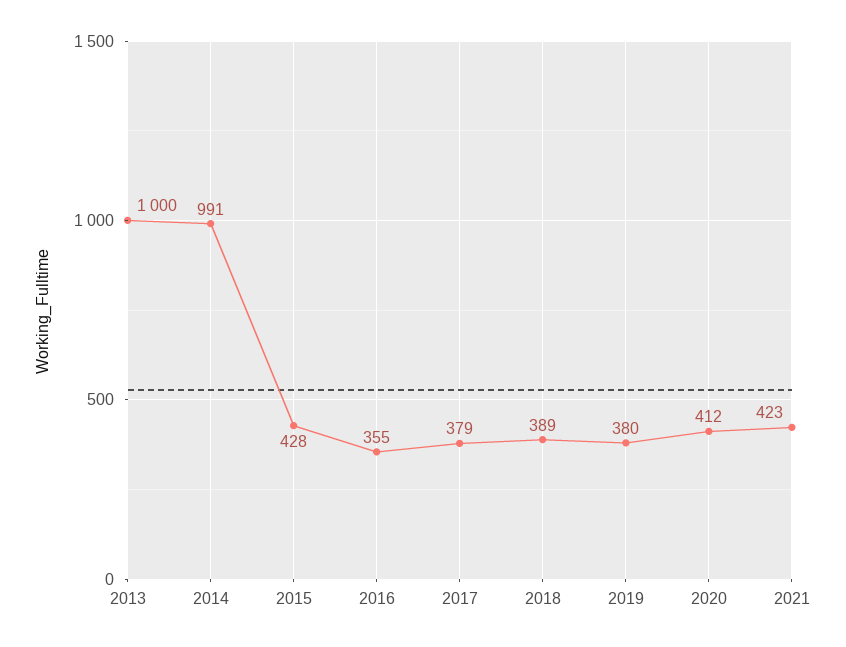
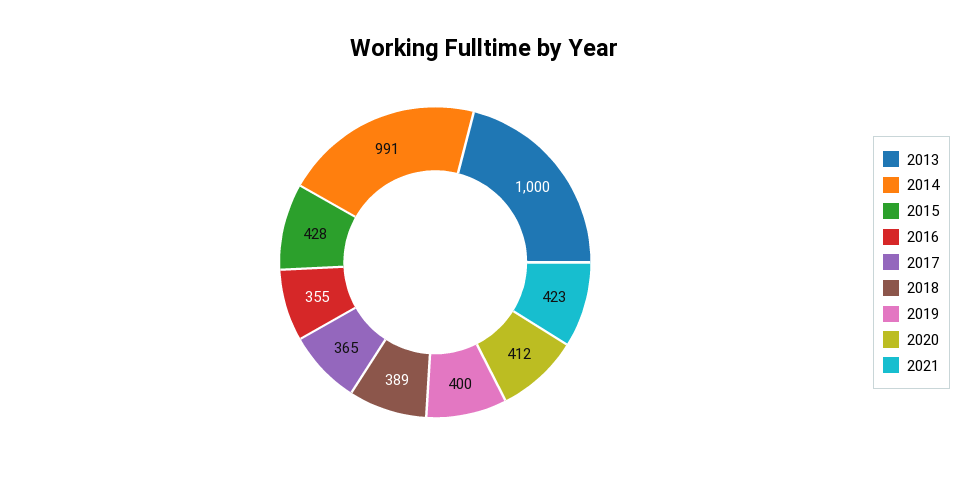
  {
    "2013": 1000,
    "2014": 991,
    "2015": 428,
    "2016": 355,
-   "2017": 379,
+   "2017": 365,
    "2018": 389,
-   "2019": 380,
+   "2019": 400,
    "2020": 412,
    "2021": 423
  }

